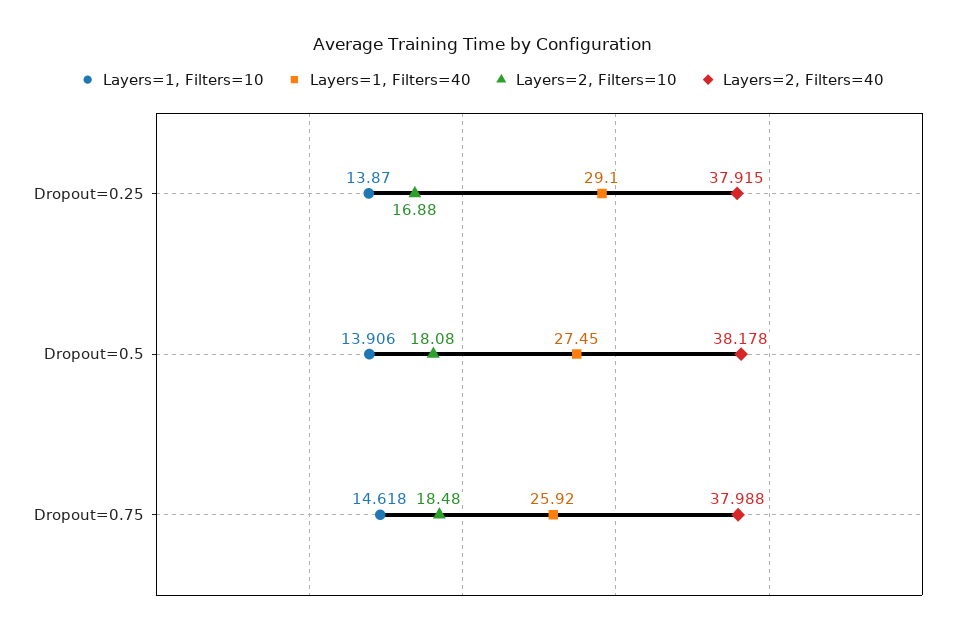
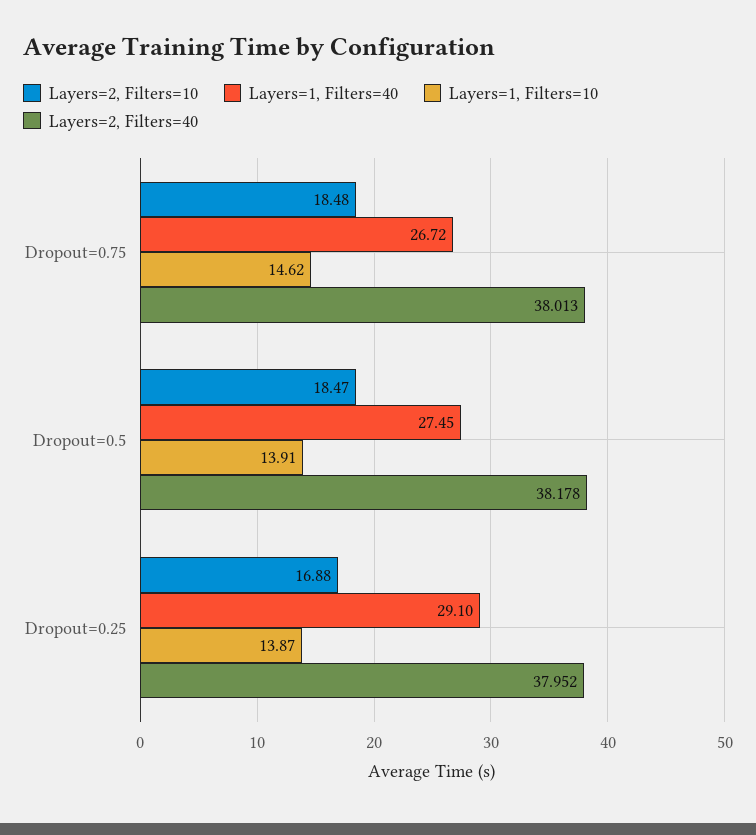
  {
    "Layers=1, Filters=10": {
      "Dropout=0.25": 13.87,
      "Dropout=0.5": 13.906,
      "Dropout=0.75": 14.618
    },
    "Layers=1, Filters=40": {
      "Dropout=0.25": 29.1,
      "Dropout=0.5": 27.45,
-     "Dropout=0.75": 25.92
+     "Dropout=0.75": 26.72
    },
    "Layers=2, Filters=10": {
      "Dropout=0.25": 16.88,
-     "Dropout=0.5": 18.08,
+     "Dropout=0.5": 18.47,
      "Dropout=0.75": 18.48
    },
    "Layers=2, Filters=40": {
-     "Dropout=0.25": 37.915,
+     "Dropout=0.25": 37.952,
      "Dropout=0.5": 38.178,
-     "Dropout=0.75": 37.988
+     "Dropout=0.75": 38.013
    }
  }

